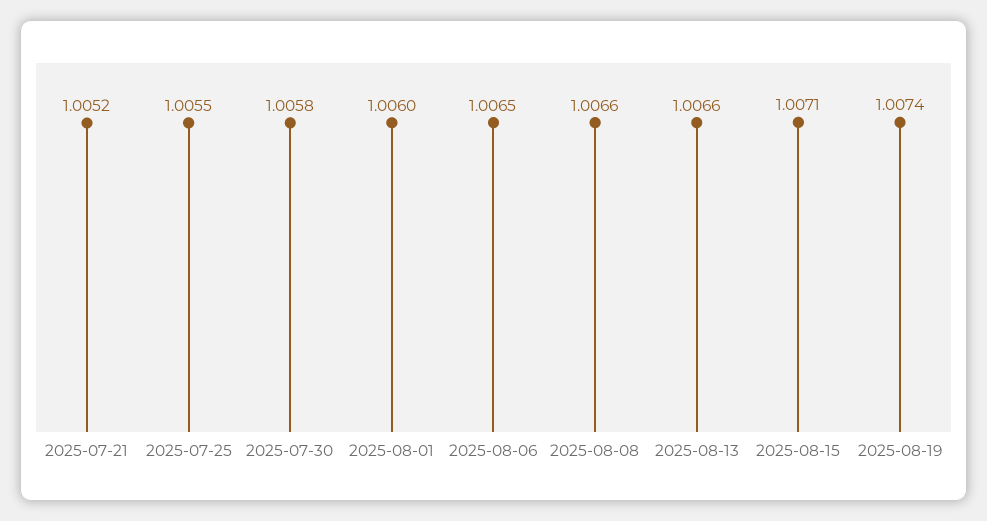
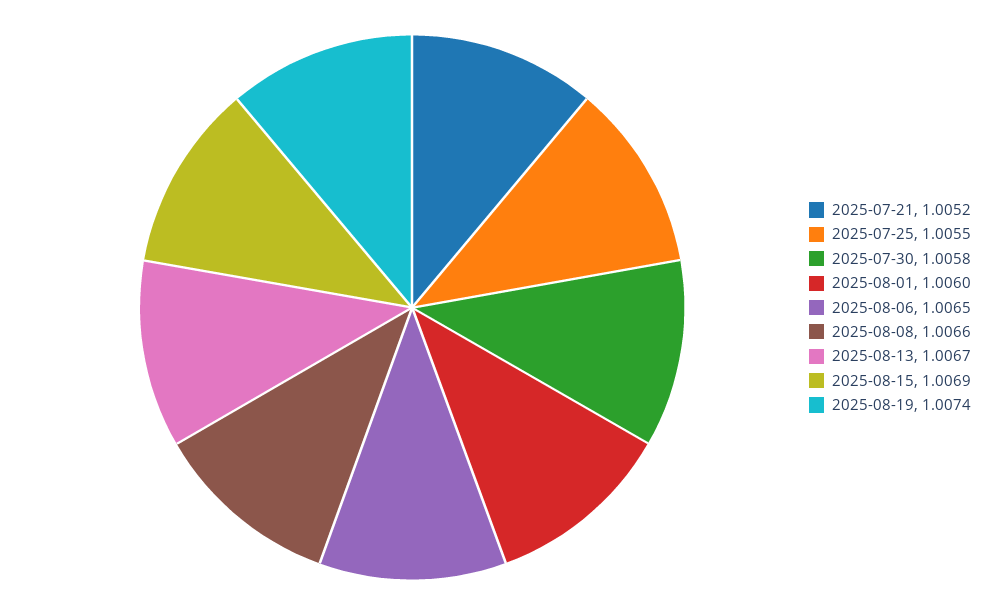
  {
    "2025-07-21": 1.0052,
    "2025-07-25": 1.0055,
    "2025-07-30": 1.0058,
    "2025-08-01": 1.006,
    "2025-08-06": 1.0065,
    "2025-08-08": 1.0066,
-   "2025-08-13": 1.0066,
+   "2025-08-13": 1.0067,
-   "2025-08-15": 1.0071,
+   "2025-08-15": 1.0069,
    "2025-08-19": 1.0074
  }

